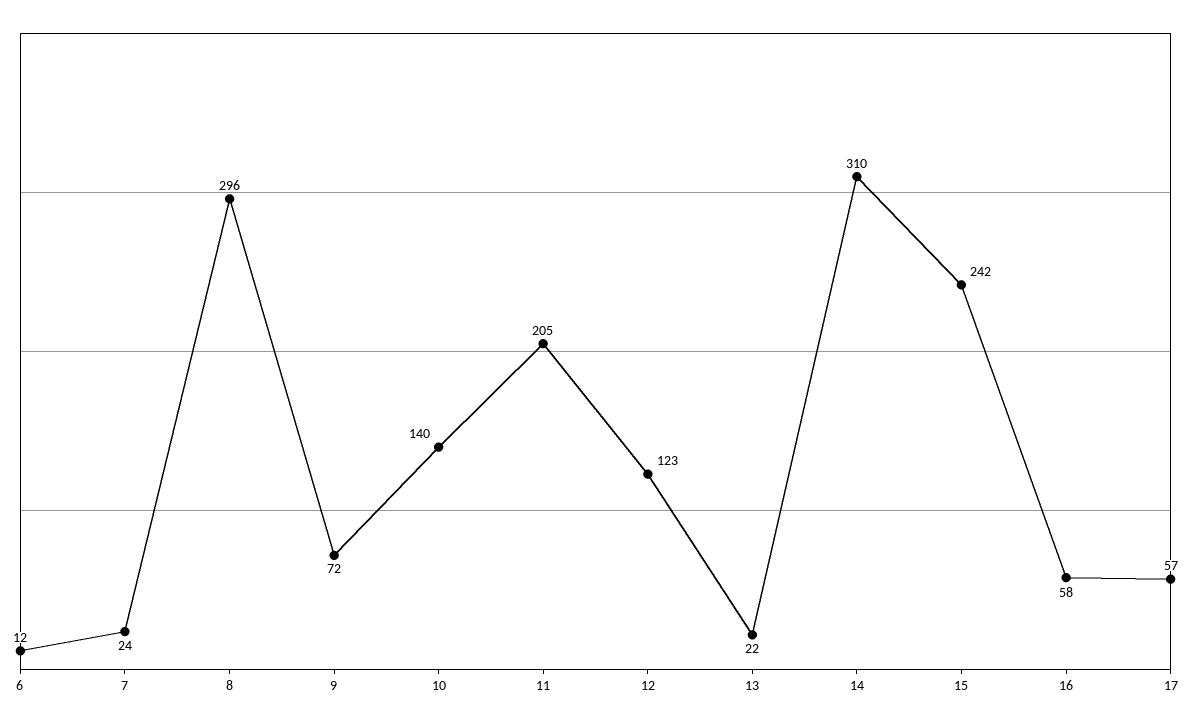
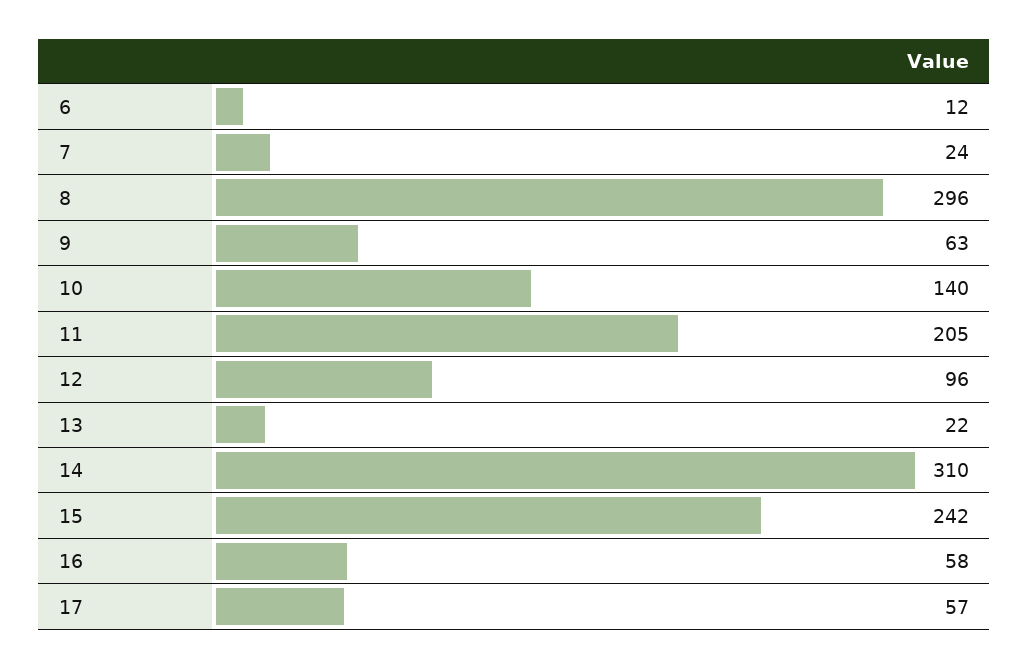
  {
    "6": 12,
    "7": 24,
    "8": 296,
-   "9": 72,
+   "9": 63,
    "10": 140,
    "11": 205,
-   "12": 123,
+   "12": 96,
    "13": 22,
    "14": 310,
    "15": 242,
    "16": 58,
    "17": 57
  }

